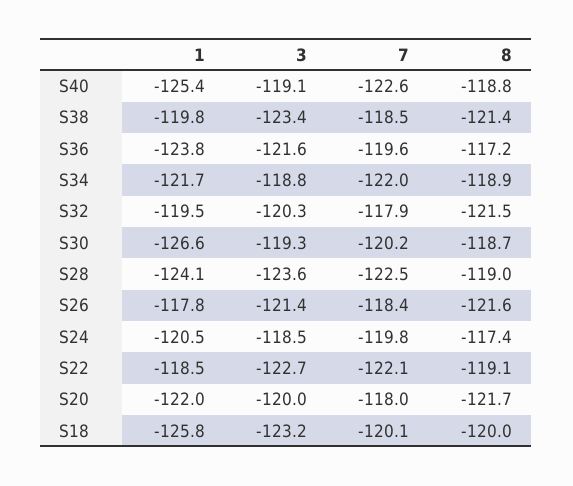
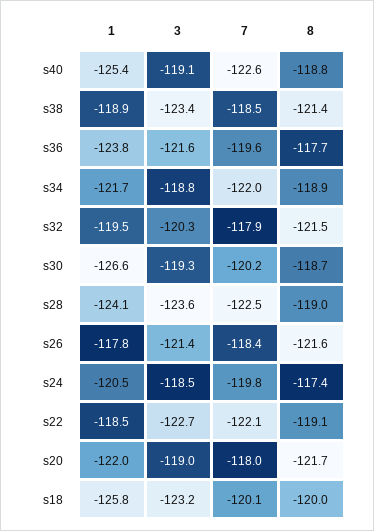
  {
    "1": {
      "S40": -125.4,
-     "S38": -119.8,
+     "S38": -118.9,
      "S36": -123.8,
      "S34": -121.7,
      "S32": -119.5,
      "S30": -126.6,
      "S28": -124.1,
      "S26": -117.8,
      "S24": -120.5,
      "S22": -118.5,
      "S20": -122,
      "S18": -125.8
    },
    "3": {
      "S40": -119.1,
      "S38": -123.4,
      "S36": -121.6,
      "S34": -118.8,
      "S32": -120.3,
      "S30": -119.3,
      "S28": -123.6,
      "S26": -121.4,
      "S24": -118.5,
      "S22": -122.7,
-     "S20": -120,
+     "S20": -119,
      "S18": -123.2
    },
    "7": {
      "S40": -122.6,
      "S38": -118.5,
      "S36": -119.6,
      "S34": -122,
      "S32": -117.9,
      "S30": -120.2,
      "S28": -122.5,
      "S26": -118.4,
      "S24": -119.8,
      "S22": -122.1,
      "S20": -118,
      "S18": -120.1
    },
    "8": {
      "S40": -118.8,
      "S38": -121.4,
-     "S36": -117.2,
+     "S36": -117.7,
      "S34": -118.9,
      "S32": -121.5,
      "S30": -118.7,
      "S28": -119,
      "S26": -121.6,
      "S24": -117.4,
      "S22": -119.1,
      "S20": -121.7,
      "S18": -120
    }
  }

